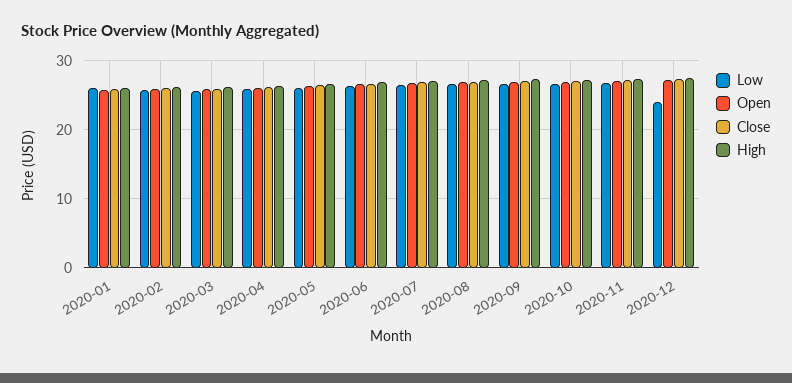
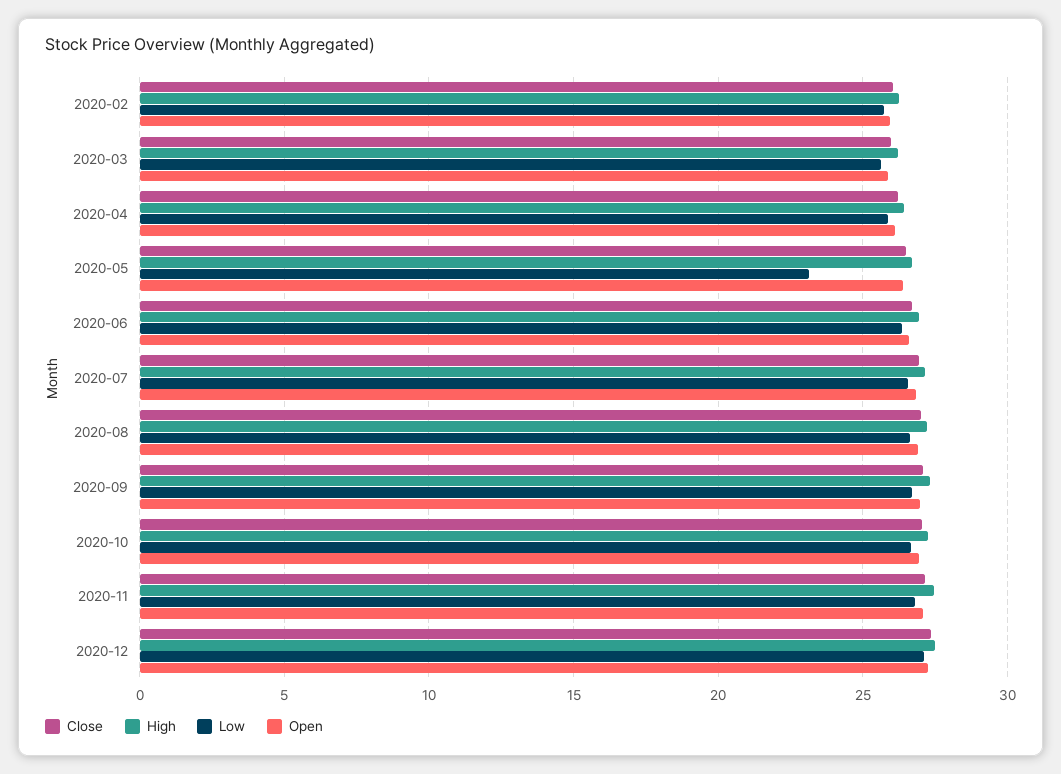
  {
    "Low": {
-     "2020-01": 26,
      "2020-02": 25.5,
      "2020-03": 25.5,
      "2020-04": 26,
-     "2020-05": 26,
+     "2020-05": 23,
      "2020-06": 26.5,
      "2020-07": 26.5,
      "2020-08": 26.5,
      "2020-09": 26.5,
      "2020-10": 26.5,
      "2020-11": 27,
-     "2020-12": 24
+     "2020-12": 27
    },
    "Open": {
-     "2020-01": 26,
      "2020-02": 26,
      "2020-03": 26,
      "2020-04": 26,
      "2020-05": 26.5,
      "2020-06": 26.5,
      "2020-07": 27,
      "2020-08": 27,
      "2020-09": 27,
      "2020-10": 27,
      "2020-11": 27,
      "2020-12": 27.5
    },
    "Close": {
-     "2020-01": 26,
      "2020-02": 26,
      "2020-03": 26,
      "2020-04": 26,
      "2020-05": 26.5,
      "2020-06": 26.5,
      "2020-07": 27,
      "2020-08": 27,
      "2020-09": 27,
      "2020-10": 27,
      "2020-11": 27,
      "2020-12": 27.5
    },
    "High": {
-     "2020-01": 26,
      "2020-02": 26.5,
      "2020-03": 26,
      "2020-04": 26.5,
      "2020-05": 26.5,
      "2020-06": 27,
      "2020-07": 27,
      "2020-08": 27,
      "2020-09": 27.5,
      "2020-10": 27.5,
      "2020-11": 27.5,
      "2020-12": 27.5
    }
  }

